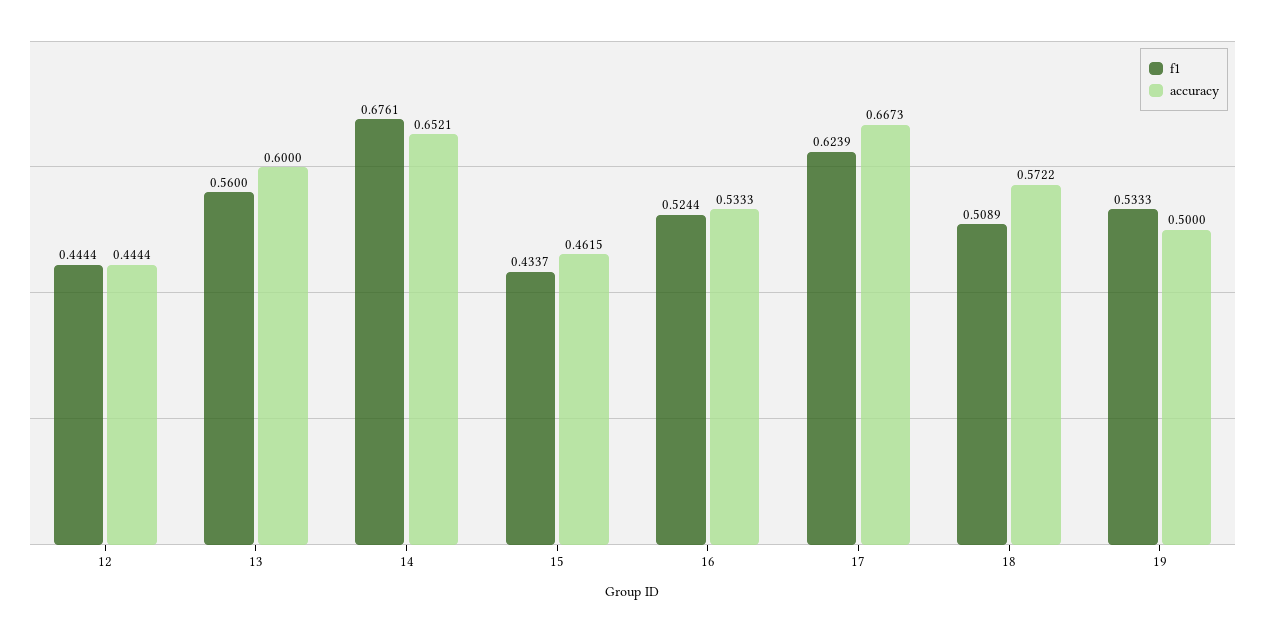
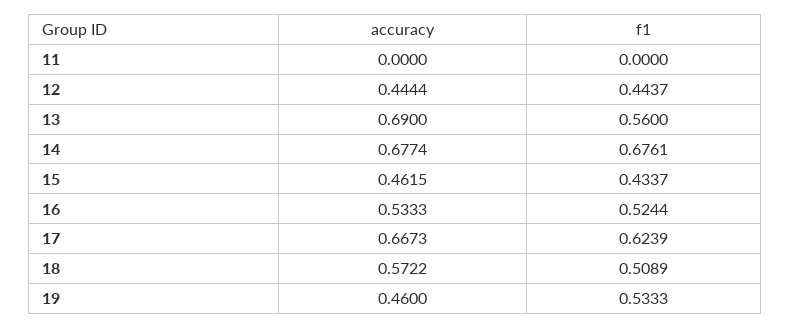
  {
    "f1": {
-     "12": 0.4444,
+     "12": 0.4437,
      "13": 0.56,
      "14": 0.6761,
      "15": 0.4337,
      "16": 0.5244,
      "17": 0.6239,
      "18": 0.5089,
-     "19": 0.5333
+     "19": 0.5333,
+     "11": 0
    },
    "accuracy": {
      "12": 0.4444,
-     "13": 0.6,
+     "13": 0.69,
-     "14": 0.6521,
+     "14": 0.6774,
      "15": 0.4615,
      "16": 0.5333,
      "17": 0.6673,
      "18": 0.5722,
-     "19": 0.5
+     "19": 0.46,
+     "11": 0
    }
  }

